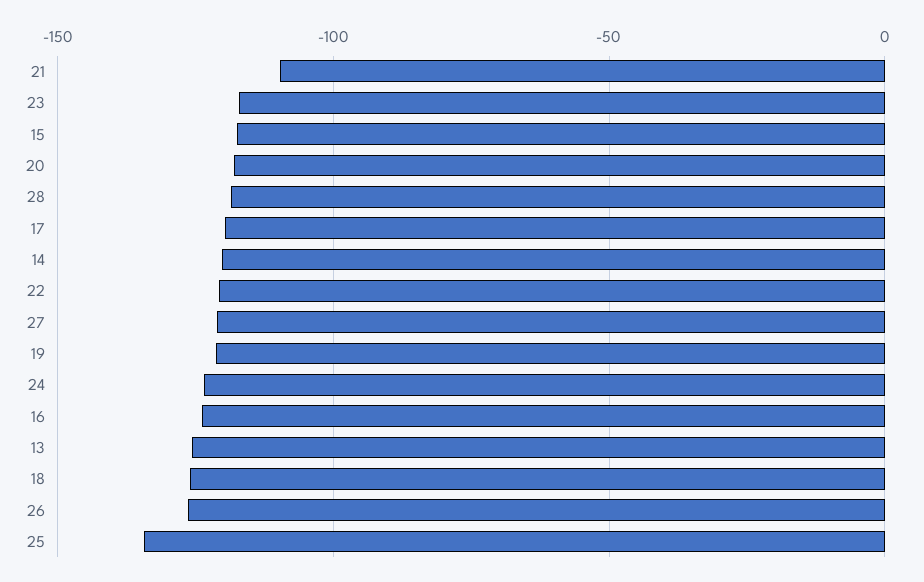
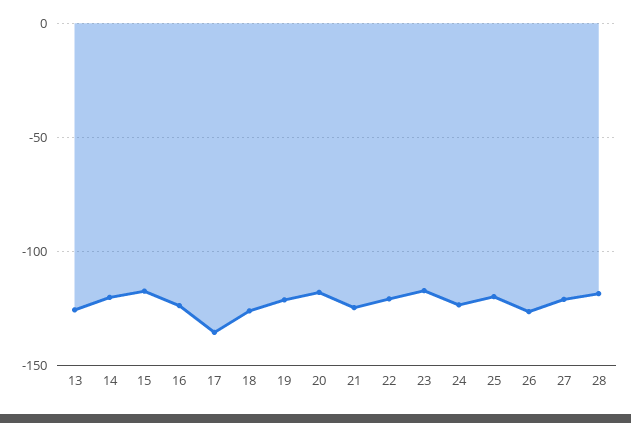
  {
-   "21": -110,
+   "21": -125,
    "23": -115,
    "15": -120,
    "20": -120,
    "28": -120,
-   "17": -120,
+   "17": -135,
    "14": -120,
    "22": -120,
    "27": -120,
    "19": -120,
    "24": -125,
    "16": -125,
    "13": -125,
    "18": -125,
    "26": -125,
-   "25": -135
+   "25": -120
  }

